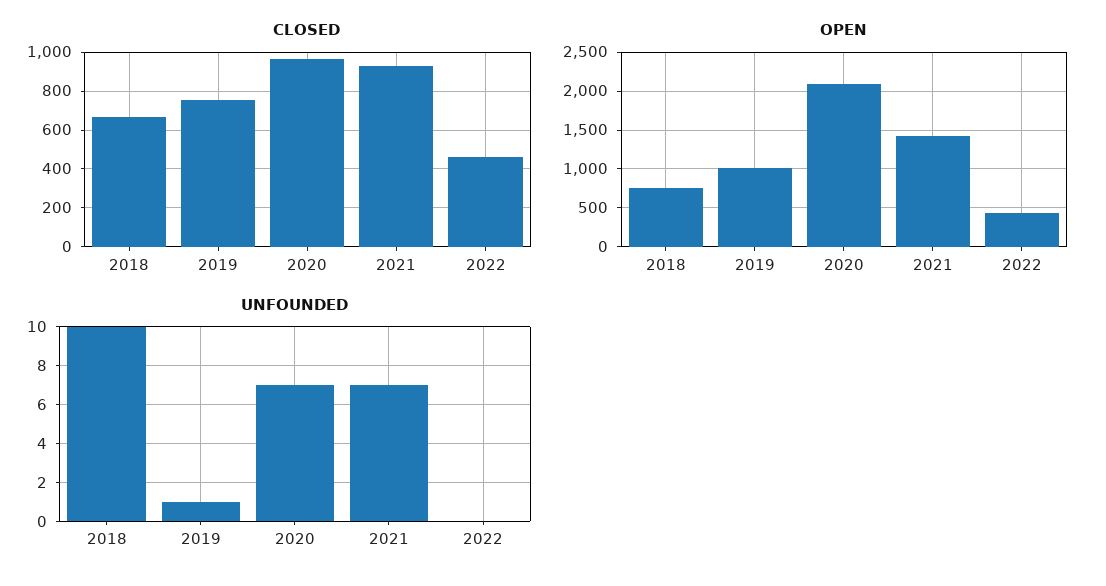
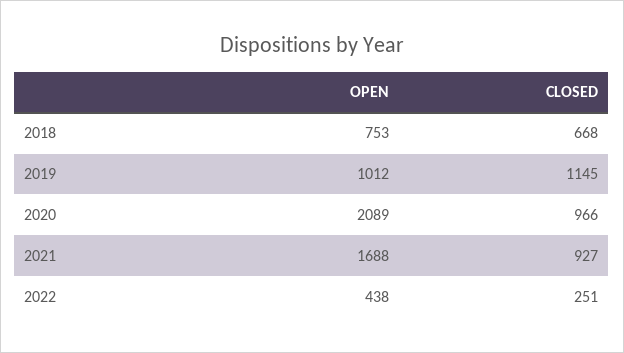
  {
    "CLOSED": {
      "2018": 668,
-     "2019": 750,
+     "2019": 1145,
      "2020": 966,
      "2021": 927,
-     "2022": 450
+     "2022": 251
    },
    "OPEN": {
      "2018": 753,
      "2019": 1012,
      "2020": 2089,
-     "2021": 1400,
+     "2021": 1688,
      "2022": 438
-   },
+   }
-   "UNFOUNDED": {
-     "2018": 10,
-     "2019": 1,
-     "2020": 7,
-     "2021": 7,
-     "2022": 0
-   }
  }

